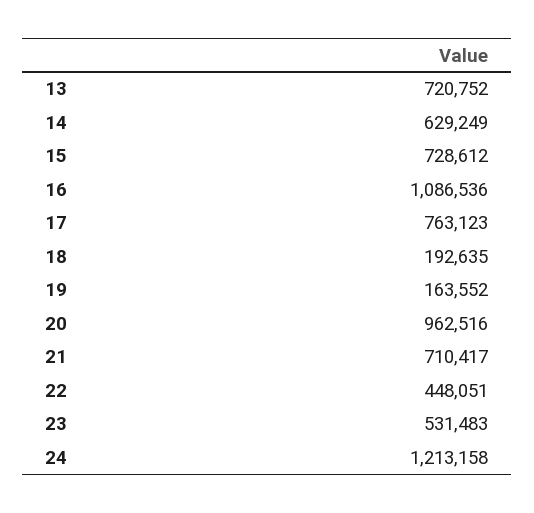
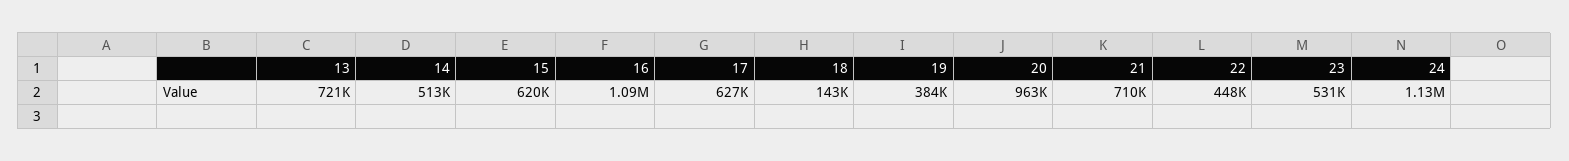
  {
    "13": 720752,
-   "14": 629249,
+   "14": 513000,
-   "15": 728612,
+   "15": 620000,
    "16": 1086536,
-   "17": 763123,
+   "17": 627000,
-   "18": 192635,
+   "18": 143000,
-   "19": 163552,
+   "19": 384000,
    "20": 962516,
    "21": 710417,
    "22": 448051,
    "23": 531483,
-   "24": 1213158
+   "24": 1130000
  }

